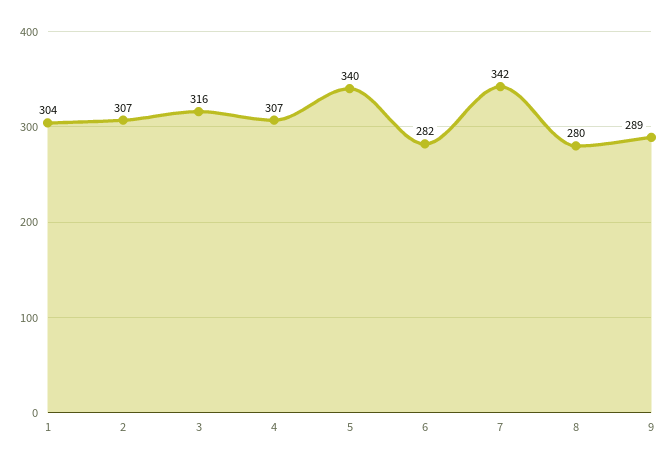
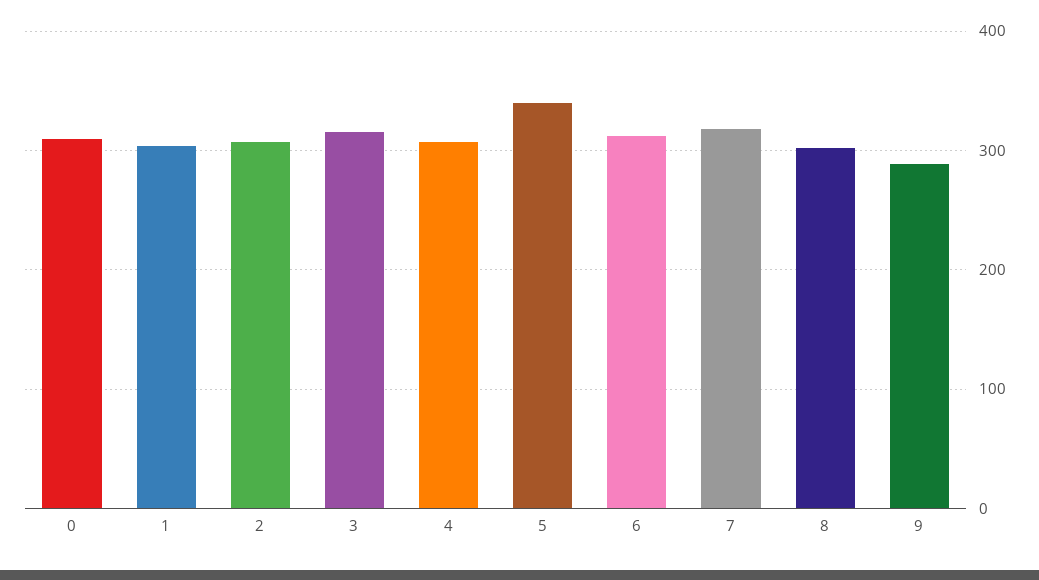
  {
    "1": 304,
    "2": 307,
    "3": 316,
    "4": 307,
    "5": 340,
-   "6": 282,
+   "6": 310,
-   "7": 342,
+   "7": 320,
-   "8": 280,
+   "8": 300,
-   "9": 289
+   "9": 289,
+   "0": 310
  }

